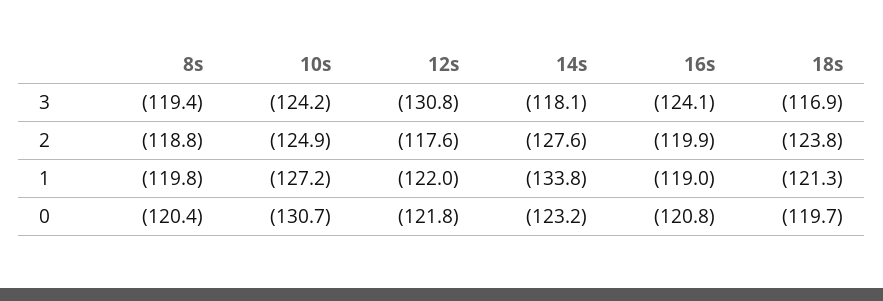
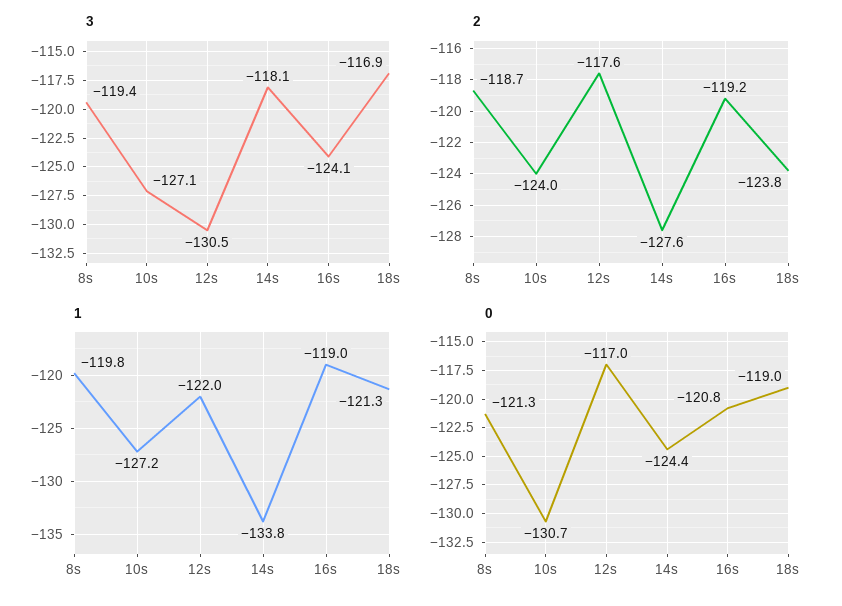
  {
    "3": {
      "8s": -119.4,
-     "10s": -124.2,
+     "10s": -127.1,
-     "12s": -130.8,
+     "12s": -130.5,
      "14s": -118.1,
      "16s": -124.1,
      "18s": -116.9
    },
    "2": {
-     "8s": -118.8,
+     "8s": -118.7,
-     "10s": -124.9,
+     "10s": -124,
      "12s": -117.6,
      "14s": -127.6,
-     "16s": -119.9,
+     "16s": -119.2,
      "18s": -123.8
    },
    "1": {
      "8s": -119.8,
      "10s": -127.2,
      "12s": -122,
      "14s": -133.8,
      "16s": -119,
      "18s": -121.3
    },
    "0": {
-     "8s": -120.4,
+     "8s": -121.3,
      "10s": -130.7,
-     "12s": -121.8,
+     "12s": -117,
-     "14s": -123.2,
+     "14s": -124.4,
      "16s": -120.8,
-     "18s": -119.7
+     "18s": -119
    }
  }

